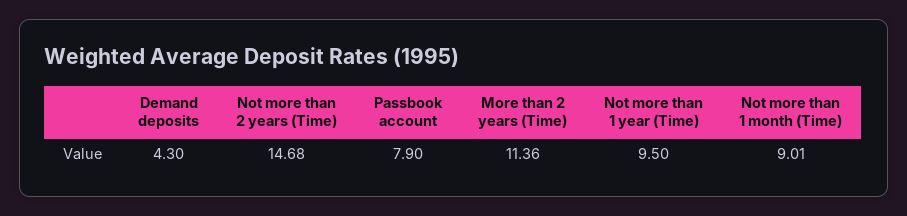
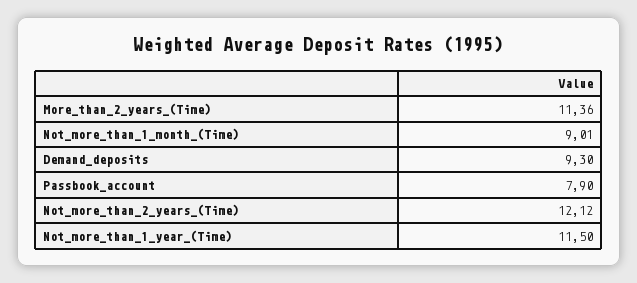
  {
-   "Demand deposits": 4.3,
+   "Demand deposits": 9.3,
-   "Not more than 2 years (Time)": 14.68,
+   "Not more than 2 years (Time)": 12.12,
    "Passbook account": 7.9,
    "More than 2 years (Time)": 11.36,
-   "Not more than 1 year (Time)": 9.5,
+   "Not more than 1 year (Time)": 11.5,
    "Not more than 1 month (Time)": 9.01
  }

